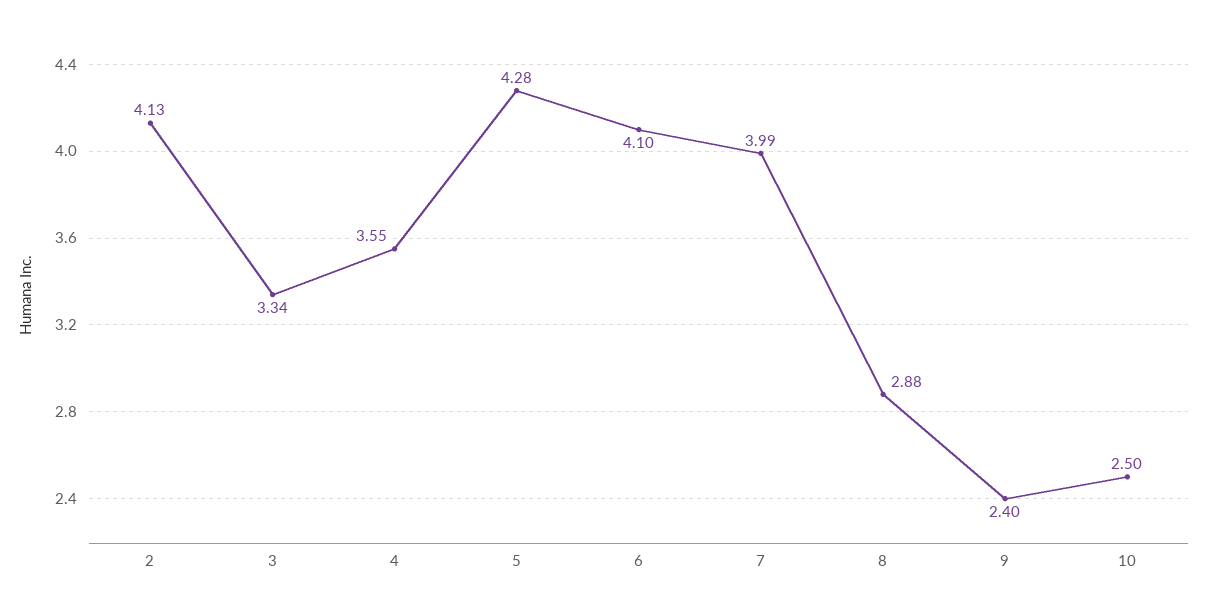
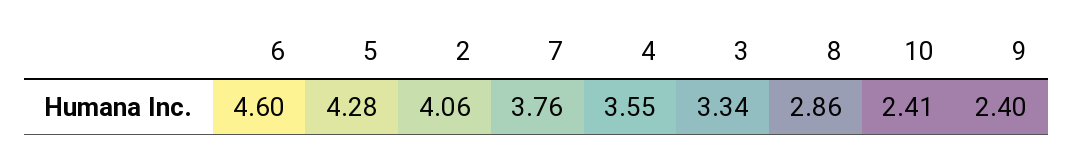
  {
-   "2": 4.13,
+   "2": 4.06,
    "3": 3.34,
    "4": 3.55,
    "5": 4.28,
-   "6": 4.1,
+   "6": 4.6,
-   "7": 3.99,
+   "7": 3.76,
-   "8": 2.88,
+   "8": 2.86,
    "9": 2.4,
-   "10": 2.5
+   "10": 2.41
  }

